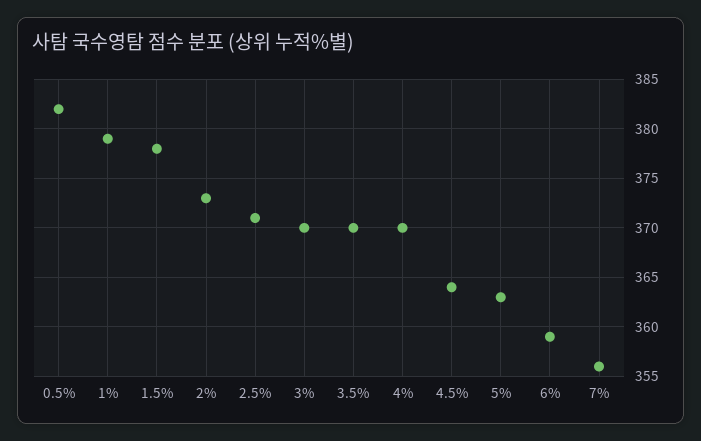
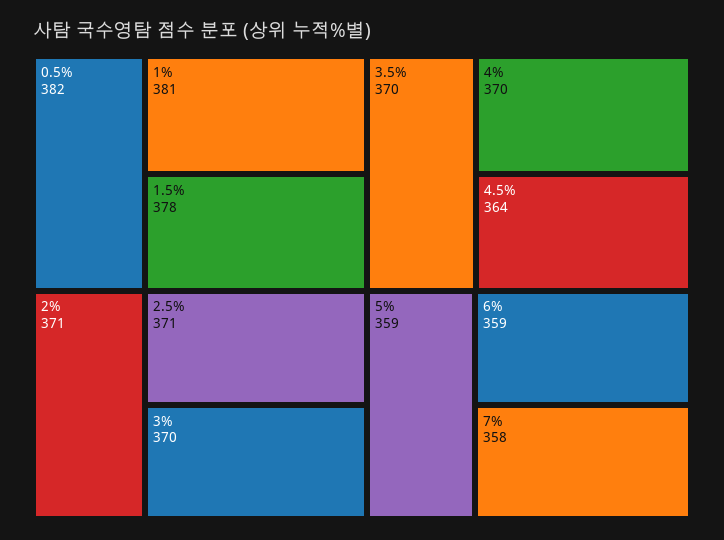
  {
    "0.5%": 382,
-   "1%": 379,
+   "1%": 381,
    "1.5%": 378,
-   "2%": 373,
+   "2%": 371,
    "2.5%": 371,
    "3%": 370,
    "3.5%": 370,
    "4%": 370,
    "4.5%": 364,
-   "5%": 363,
+   "5%": 359,
    "6%": 359,
-   "7%": 356
+   "7%": 358
  }

